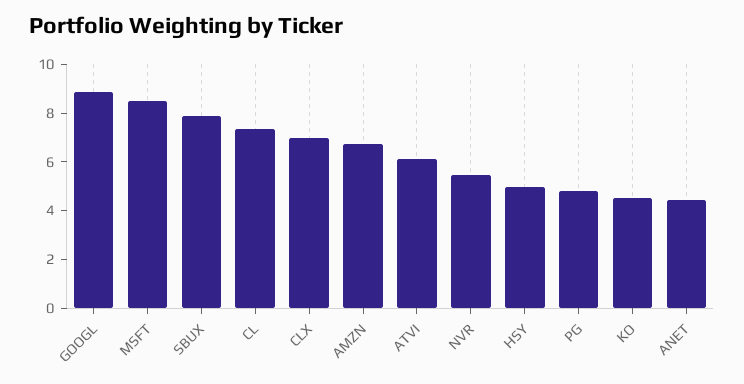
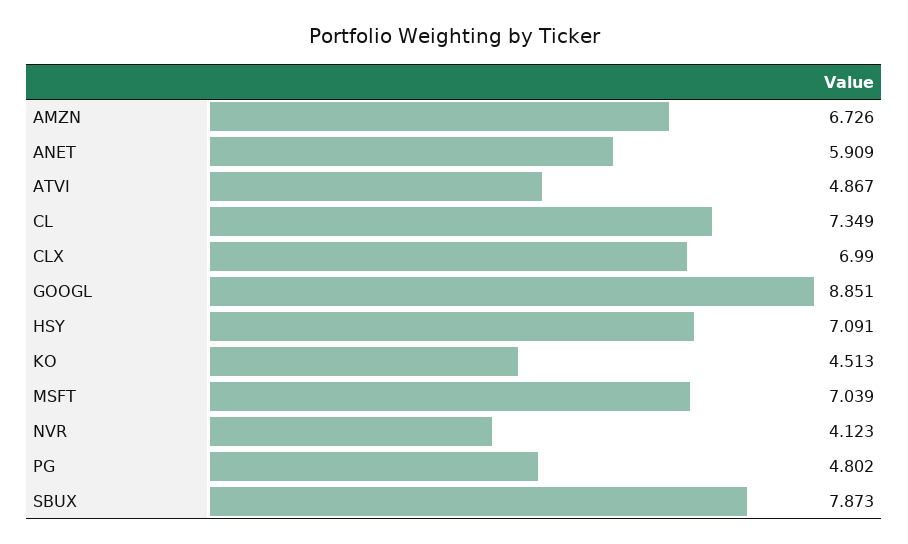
  {
    "GOOGL": 8.851,
-   "MSFT": 8.5,
+   "MSFT": 7.039,
    "SBUX": 7.873,
    "CL": 7.349,
    "CLX": 6.99,
    "AMZN": 6.726,
-   "ATVI": 6,
+   "ATVI": 4.867,
-   "NVR": 5.5,
+   "NVR": 4.123,
-   "HSY": 5,
+   "HSY": 7.091,
    "PG": 4.802,
    "KO": 4.513,
-   "ANET": 4.5
+   "ANET": 5.909
  }

